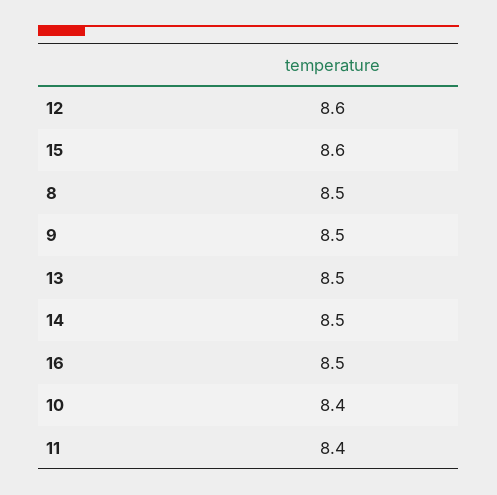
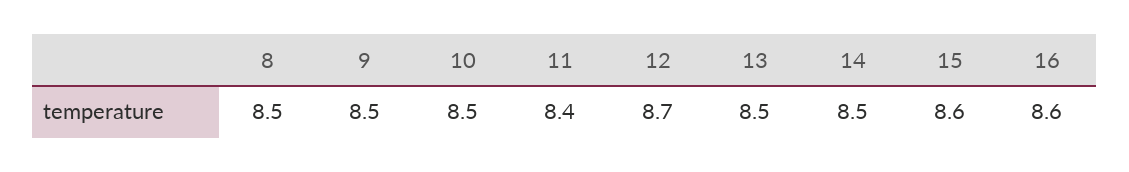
  {
-   "12": 8.6,
+   "12": 8.7,
    "15": 8.6,
    "8": 8.5,
    "9": 8.5,
    "13": 8.5,
    "14": 8.5,
-   "16": 8.5,
+   "16": 8.6,
-   "10": 8.4,
+   "10": 8.5,
    "11": 8.4
  }

